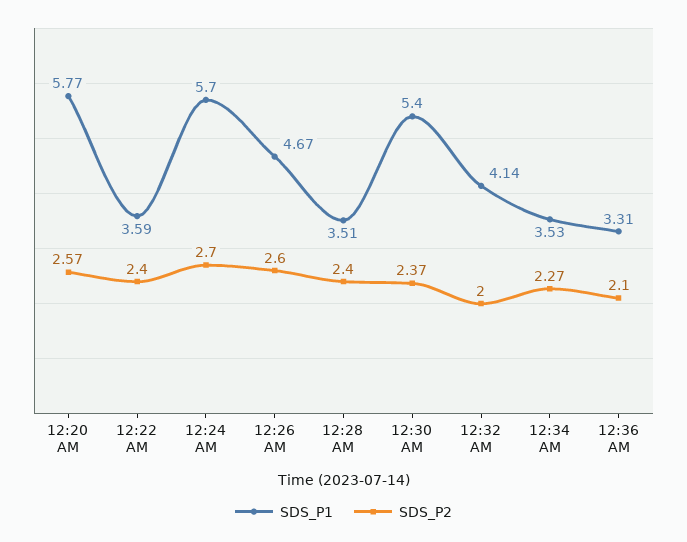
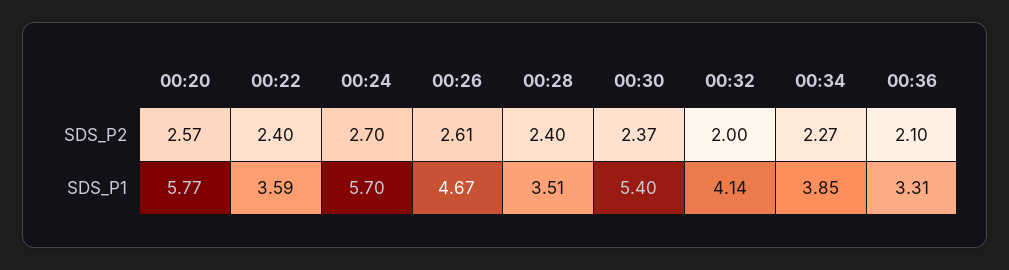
  {
    "SDS_P1": {
      "12:20 AM": 5.77,
      "12:22 AM": 3.59,
      "12:24 AM": 5.7,
      "12:26 AM": 4.67,
      "12:28 AM": 3.51,
      "12:30 AM": 5.4,
      "12:32 AM": 4.14,
-     "12:34 AM": 3.53,
+     "12:34 AM": 3.85,
      "12:36 AM": 3.31
    },
    "SDS_P2": {
      "12:20 AM": 2.57,
      "12:22 AM": 2.4,
      "12:24 AM": 2.7,
-     "12:26 AM": 2.6,
+     "12:26 AM": 2.61,
      "12:28 AM": 2.4,
      "12:30 AM": 2.37,
      "12:32 AM": 2,
      "12:34 AM": 2.27,
      "12:36 AM": 2.1
    }
  }

